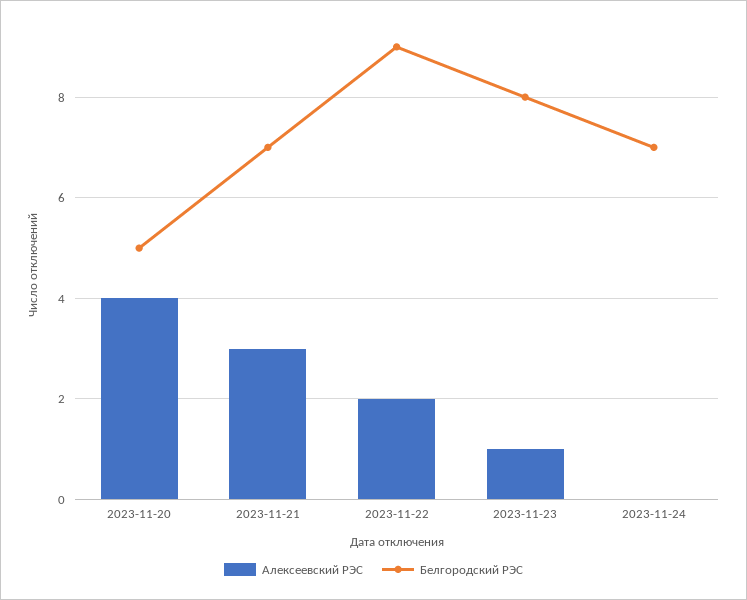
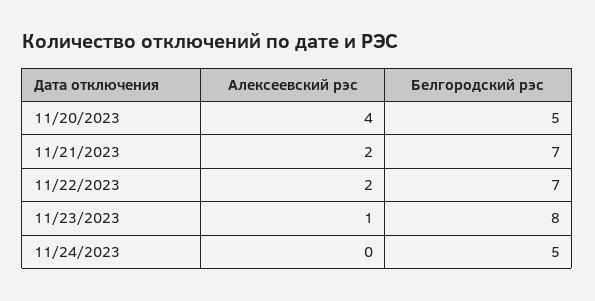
  {
    "Алексеевский РЭС": {
      "2023-11-20": 4,
-     "2023-11-21": 3,
+     "2023-11-21": 2,
      "2023-11-22": 2,
      "2023-11-23": 1,
      "2023-11-24": 0
    },
    "Белгородский РЭС": {
      "2023-11-20": 5,
      "2023-11-21": 7,
-     "2023-11-22": 9,
+     "2023-11-22": 7,
      "2023-11-23": 8,
-     "2023-11-24": 7
+     "2023-11-24": 5
    }
  }

